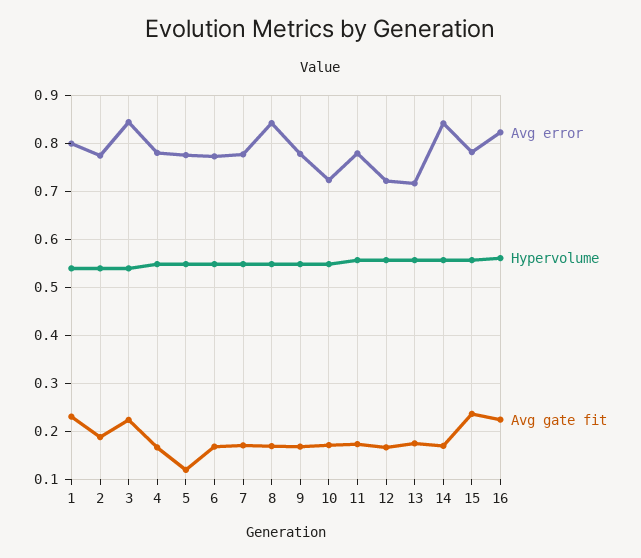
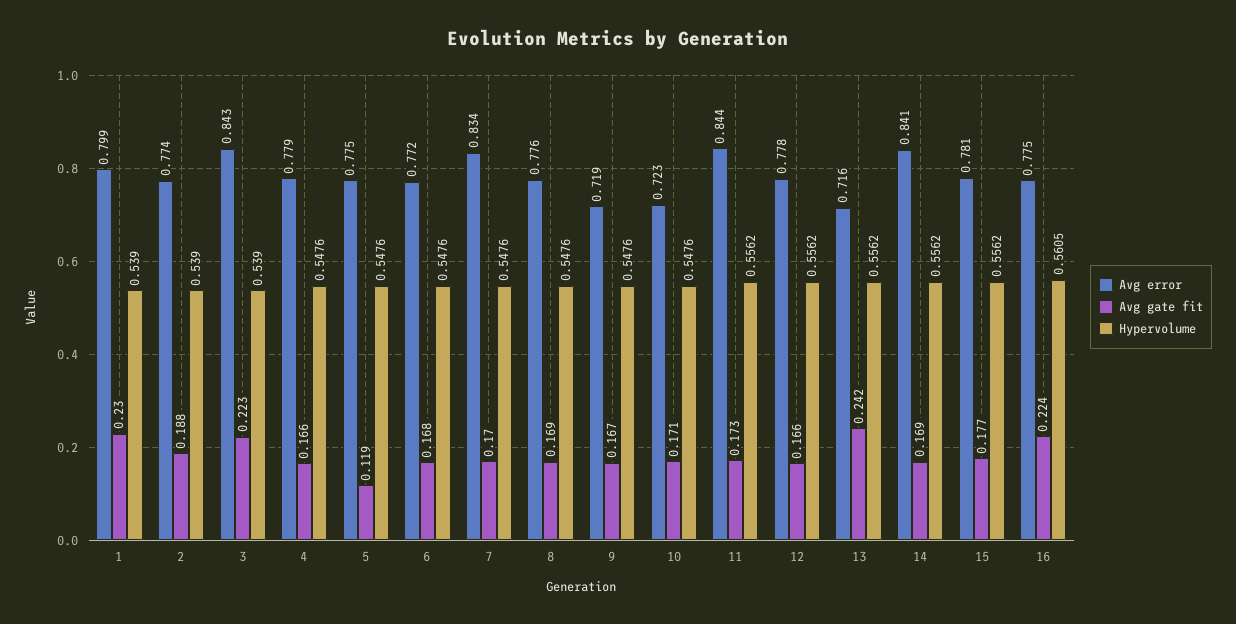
  {
    "Avg error": {
      "1": 0.799,
      "2": 0.774,
      "3": 0.843,
      "4": 0.779,
      "5": 0.775,
      "6": 0.772,
-     "7": 0.78,
+     "7": 0.834,
-     "8": 0.84,
+     "8": 0.776,
-     "9": 0.78,
+     "9": 0.719,
      "10": 0.723,
-     "11": 0.78,
+     "11": 0.844,
-     "12": 0.72,
+     "12": 0.778,
      "13": 0.716,
      "14": 0.841,
      "15": 0.781,
-     "16": 0.82
+     "16": 0.775
    },
    "Hypervolume": {
      "1": 0.539,
      "2": 0.539,
      "3": 0.539,
      "4": 0.5476,
      "5": 0.5476,
      "6": 0.5476,
      "7": 0.5476,
      "8": 0.5476,
      "9": 0.5476,
      "10": 0.5476,
      "11": 0.5562,
      "12": 0.5562,
      "13": 0.5562,
      "14": 0.5562,
      "15": 0.5562,
      "16": 0.5605
    },
    "Avg gate fit": {
      "1": 0.23,
      "2": 0.188,
      "3": 0.223,
      "4": 0.166,
      "5": 0.119,
      "6": 0.168,
      "7": 0.17,
      "8": 0.169,
      "9": 0.167,
      "10": 0.171,
      "11": 0.173,
      "12": 0.166,
-     "13": 0.18,
+     "13": 0.242,
      "14": 0.169,
-     "15": 0.24,
+     "15": 0.177,
      "16": 0.224
    }
  }

